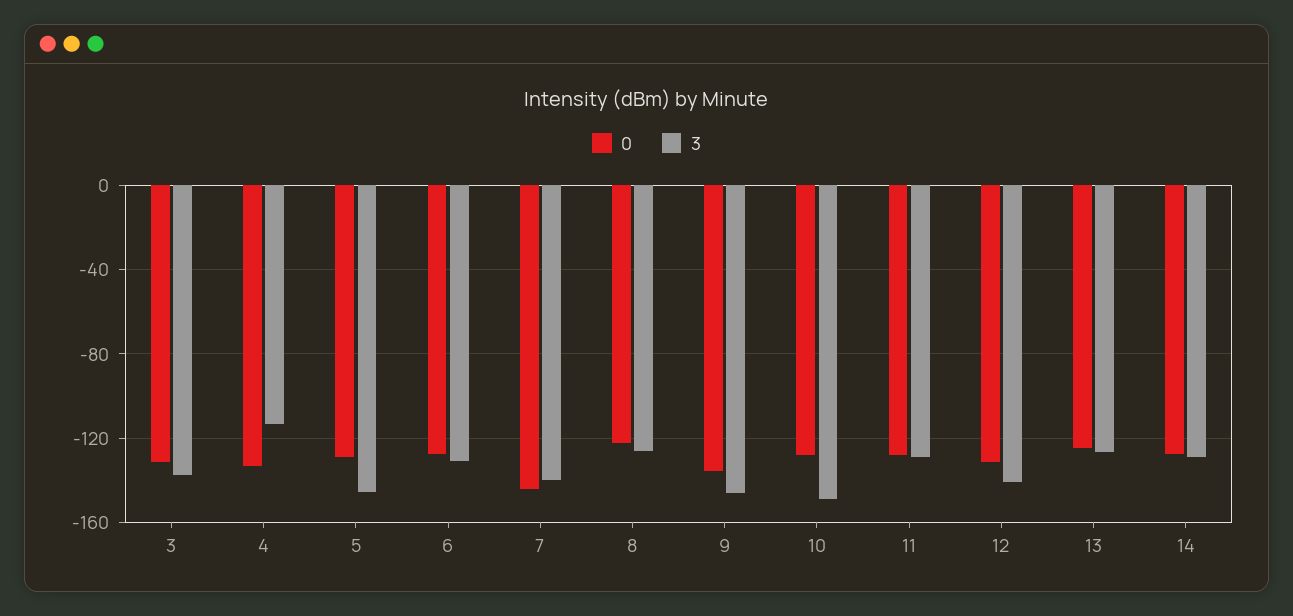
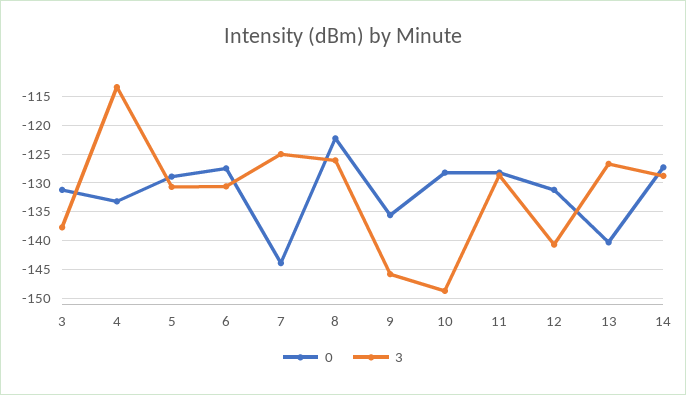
  {
    "0": {
      "3": -130,
      "4": -132.5,
      "5": -130,
      "6": -127.5,
      "7": -145,
      "8": -122.5,
      "9": -135,
      "10": -127.5,
      "11": -127.5,
      "12": -130,
-     "13": -125,
+     "13": -140,
      "14": -127.5
    },
    "3": {
      "3": -137.5,
      "4": -112.5,
-     "5": -145,
+     "5": -130,
      "6": -130,
-     "7": -140,
+     "7": -125,
      "8": -125,
      "9": -145,
      "10": -147.5,
      "11": -127.5,
      "12": -140,
      "13": -127.5,
      "14": -130
    }
  }

